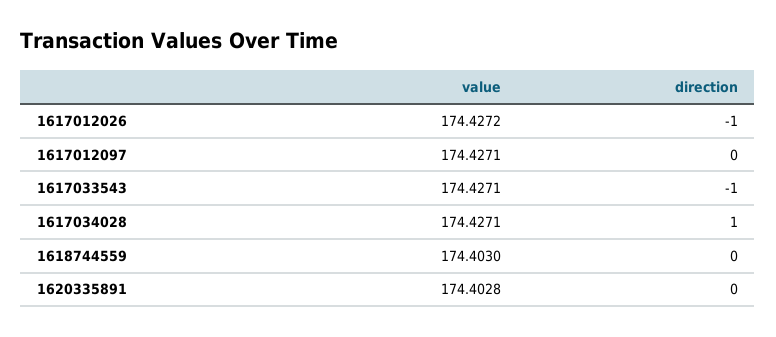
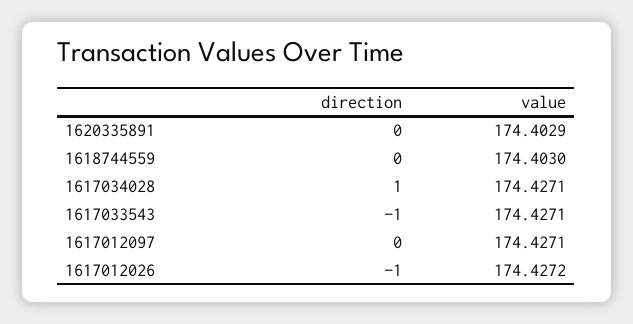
  {
    "value": {
      "1617012026": 174.4272,
      "1617012097": 174.4271,
      "1617033543": 174.4271,
      "1617034028": 174.4271,
      "1618744559": 174.403,
-     "1620335891": 174.4028
+     "1620335891": 174.4029
    },
    "direction": {
      "1617012026": -1,
      "1617012097": 0,
      "1617033543": -1,
      "1617034028": 1,
      "1618744559": 0,
      "1620335891": 0
    }
  }

